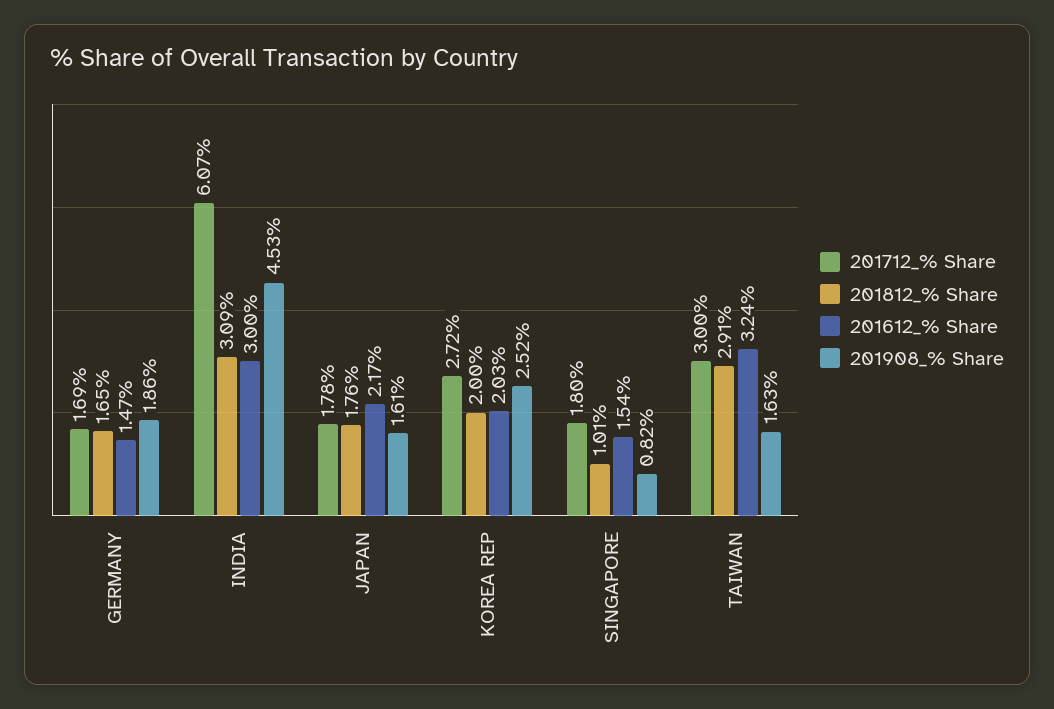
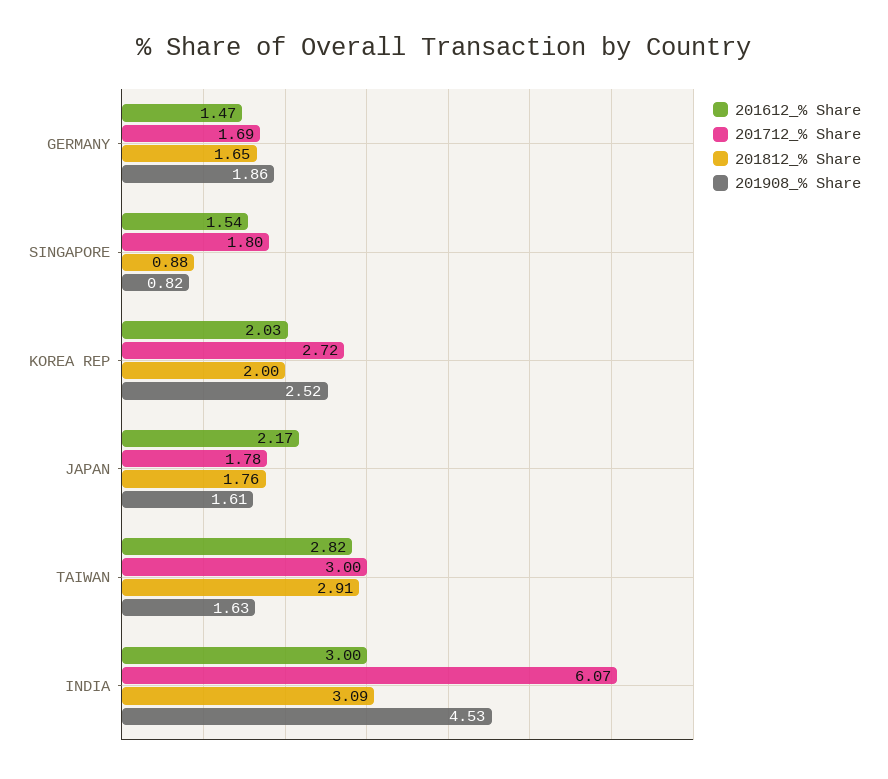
  {
    "201712_% Share": {
      "GERMANY": 1.69,
      "INDIA": 6.07,
      "JAPAN": 1.78,
      "KOREA REP": 2.72,
      "SINGAPORE": 1.8,
      "TAIWAN": 3
    },
    "201812_% Share": {
      "GERMANY": 1.65,
      "INDIA": 3.09,
      "JAPAN": 1.76,
      "KOREA REP": 2,
-     "SINGAPORE": 1.01,
+     "SINGAPORE": 0.88,
      "TAIWAN": 2.91
    },
    "201612_% Share": {
      "GERMANY": 1.47,
      "INDIA": 3,
      "JAPAN": 2.17,
      "KOREA REP": 2.03,
      "SINGAPORE": 1.54,
-     "TAIWAN": 3.24
+     "TAIWAN": 2.82
    },
    "201908_% Share": {
      "GERMANY": 1.86,
      "INDIA": 4.53,
      "JAPAN": 1.61,
      "KOREA REP": 2.52,
      "SINGAPORE": 0.82,
      "TAIWAN": 1.63
    }
  }

